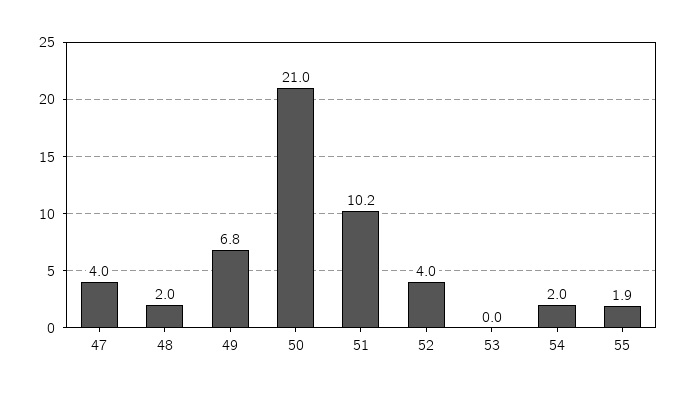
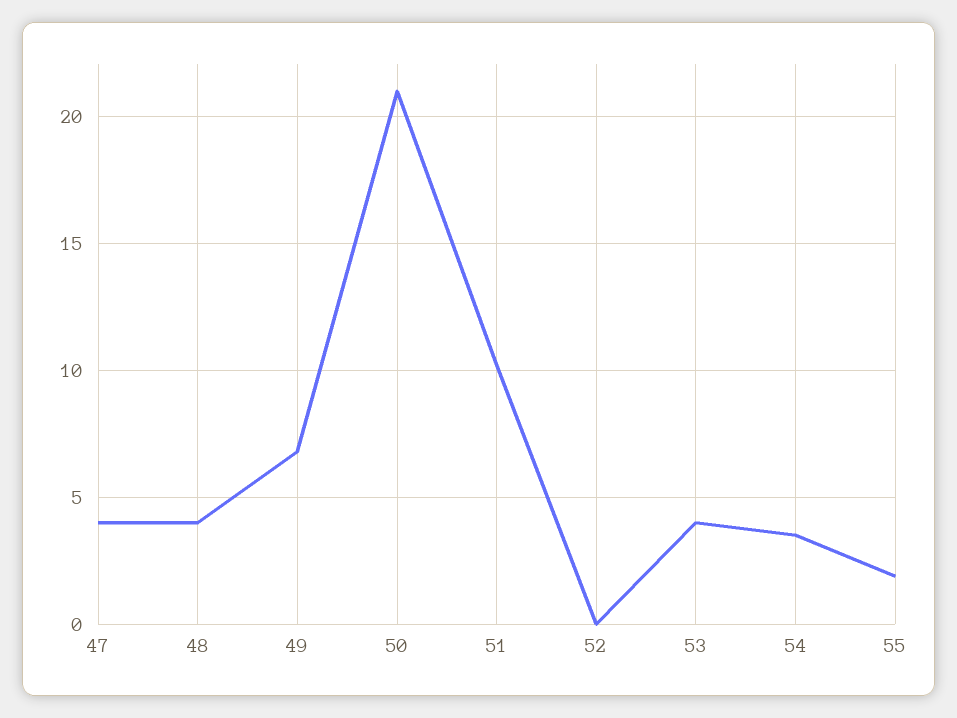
  {
    "47": 4,
-   "48": 2,
+   "48": 4,
    "49": 6.8,
    "50": 21,
    "51": 10.2,
-   "52": 4,
+   "52": 0,
-   "53": 0,
+   "53": 4,
-   "54": 2,
+   "54": 3.5,
    "55": 1.9
  }

